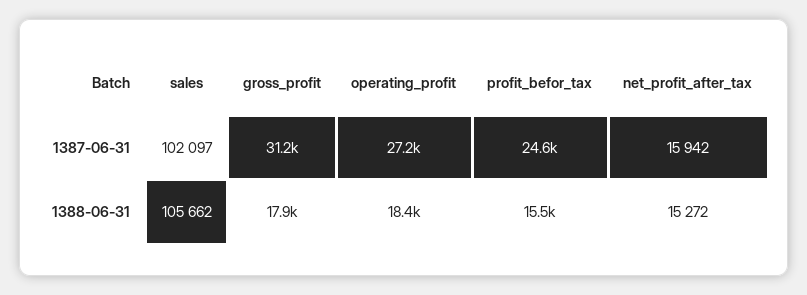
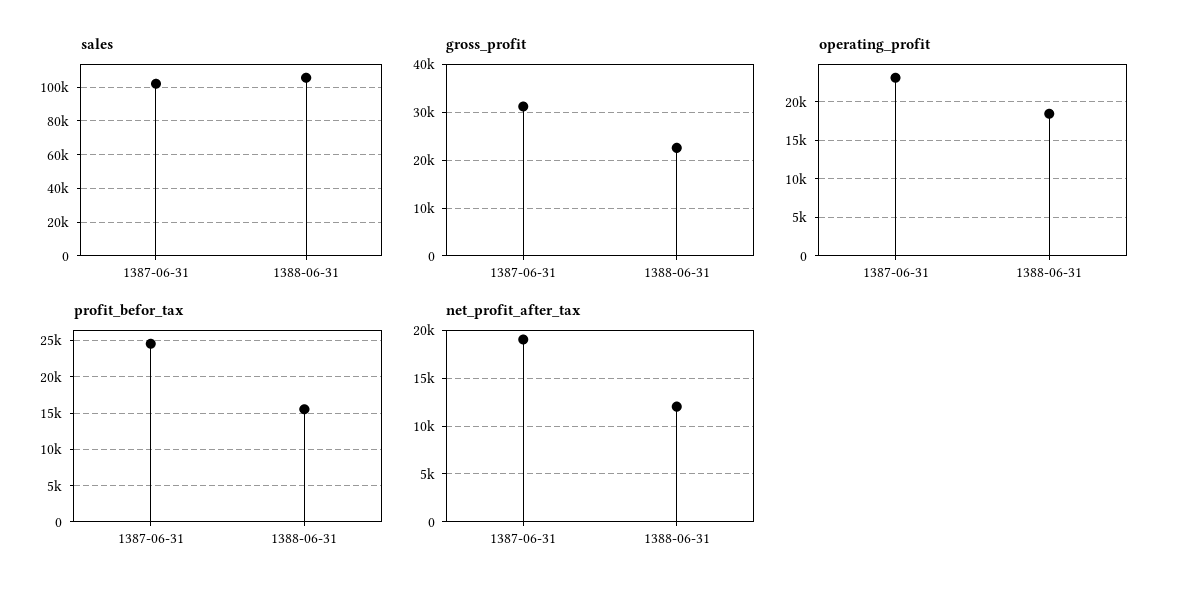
  {
    "sales": {
      "1387-06-31": 102097,
      "1388-06-31": 105662
    },
    "gross_profit": {
      "1387-06-31": 31200,
-     "1388-06-31": 17900
+     "1388-06-31": 22000
    },
    "operating_profit": {
-     "1387-06-31": 27200,
+     "1387-06-31": 23000,
      "1388-06-31": 18400
    },
    "profit_befor_tax": {
      "1387-06-31": 24600,
      "1388-06-31": 15500
    },
    "net_profit_after_tax": {
-     "1387-06-31": 15942,
+     "1387-06-31": 19000,
-     "1388-06-31": 15272
+     "1388-06-31": 12000
    }
  }

